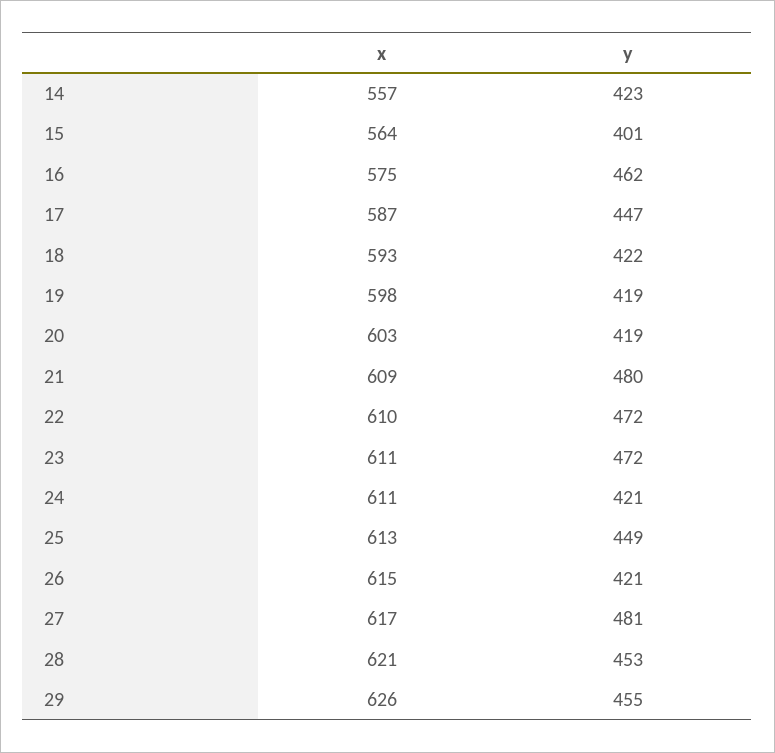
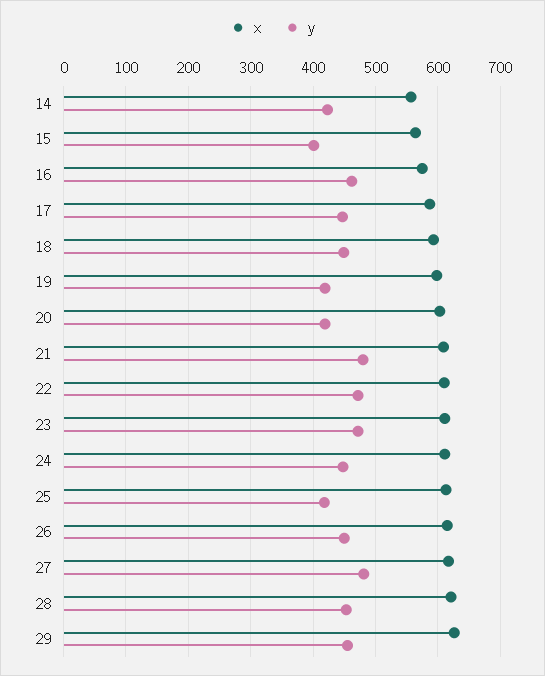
  {
    "x": {
      "14": 557,
      "15": 564,
      "16": 575,
      "17": 587,
      "18": 593,
      "19": 598,
      "20": 603,
      "21": 609,
      "22": 610,
      "23": 611,
      "24": 611,
      "25": 613,
      "26": 615,
      "27": 617,
      "28": 621,
      "29": 626
    },
    "y": {
      "14": 423,
      "15": 401,
      "16": 462,
      "17": 447,
-     "18": 422,
+     "18": 450,
      "19": 419,
      "20": 419,
      "21": 480,
      "22": 472,
      "23": 472,
-     "24": 421,
+     "24": 450,
-     "25": 449,
+     "25": 420,
-     "26": 421,
+     "26": 450,
      "27": 481,
      "28": 453,
      "29": 455
    }
  }

